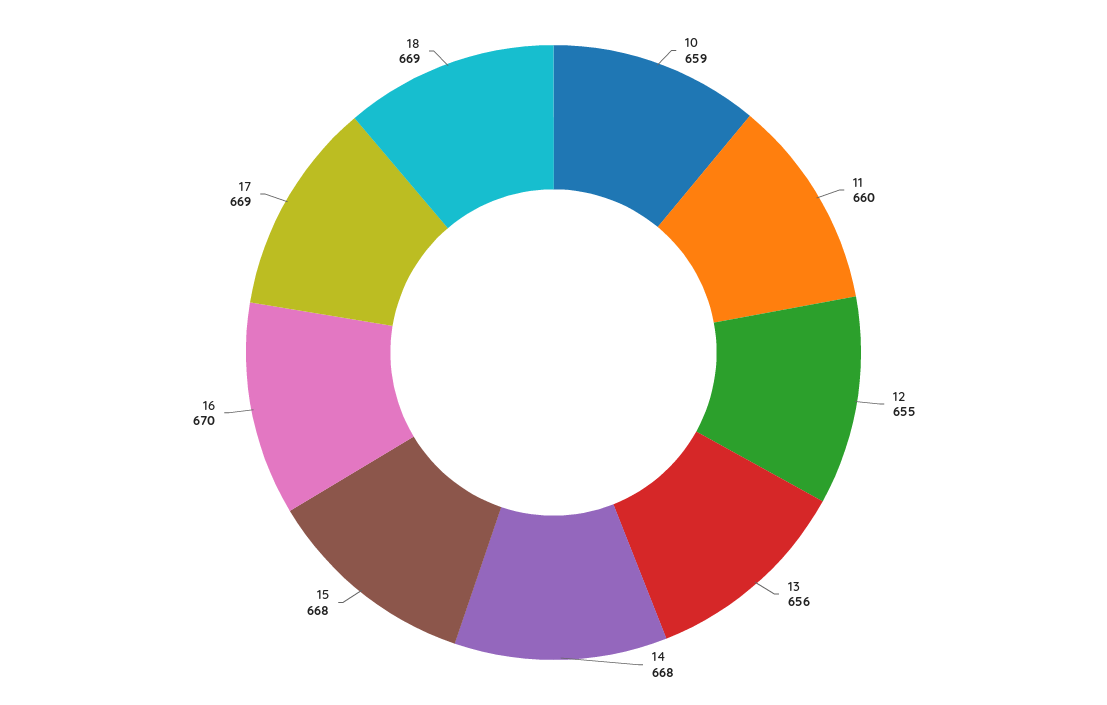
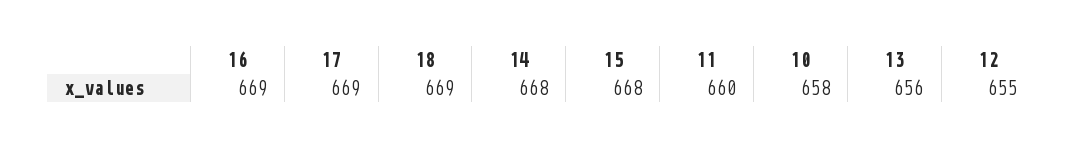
  {
-   "10": 659,
+   "10": 658,
    "11": 660,
    "12": 655,
    "13": 656,
    "14": 668,
    "15": 668,
-   "16": 670,
+   "16": 669,
    "17": 669,
    "18": 669
  }

